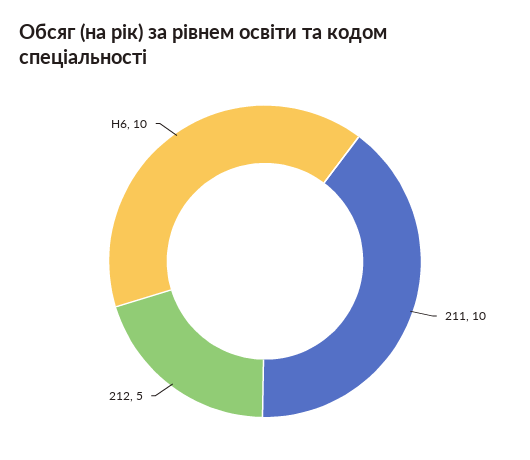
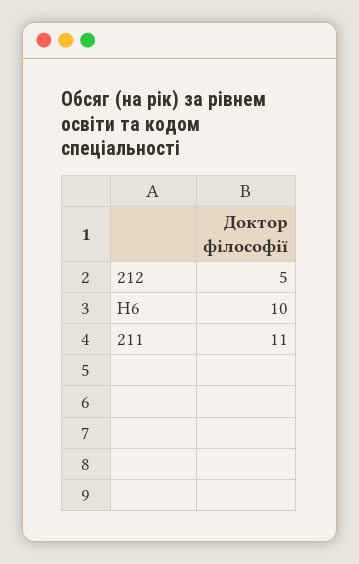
  {
-   "211": 10,
+   "211": 11,
    "212": 5,
    "H6": 10
  }

